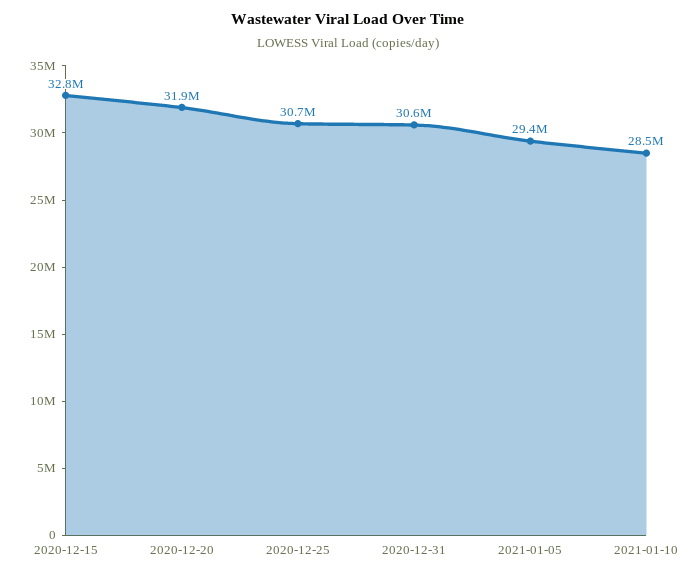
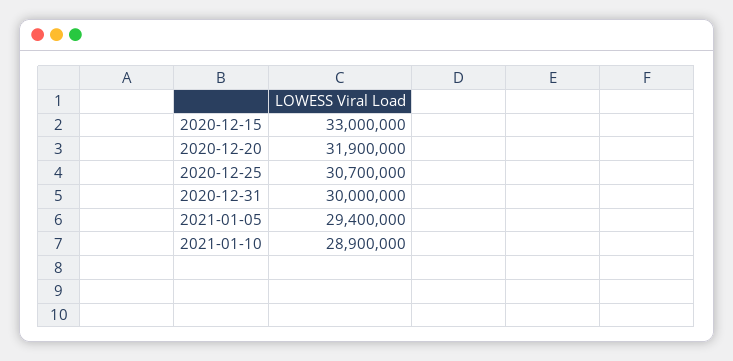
  {
-   "2020-12-15": 32800000,
+   "2020-12-15": 33000000,
    "2020-12-20": 31900000,
    "2020-12-25": 30700000,
-   "2020-12-31": 30600000,
+   "2020-12-31": 30000000,
    "2021-01-05": 29400000,
-   "2021-01-10": 28500000
+   "2021-01-10": 28900000
  }

